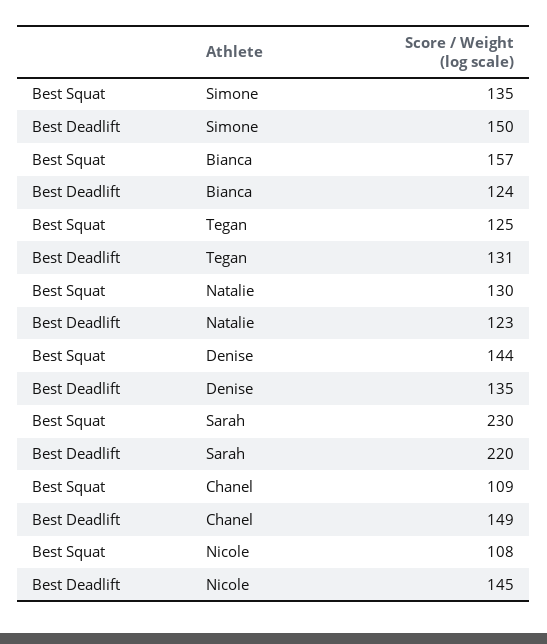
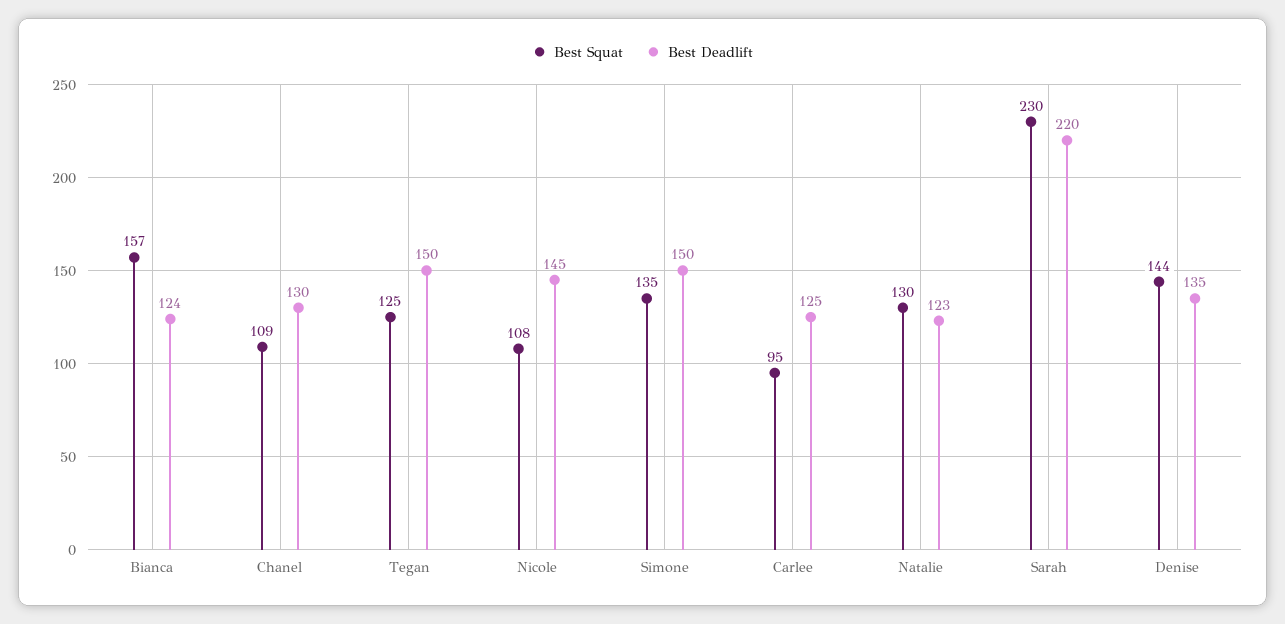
  {
    "Best Squat": {
      "Simone": 135,
      "Bianca": 157,
      "Tegan": 125,
      "Natalie": 130,
      "Denise": 144,
      "Sarah": 230,
      "Chanel": 109,
-     "Nicole": 108
+     "Nicole": 108,
+     "Carlee": 95
    },
    "Best Deadlift": {
      "Simone": 150,
      "Bianca": 124,
-     "Tegan": 131,
+     "Tegan": 150,
      "Natalie": 123,
      "Denise": 135,
      "Sarah": 220,
-     "Chanel": 149,
+     "Chanel": 130,
-     "Nicole": 145
+     "Nicole": 145,
+     "Carlee": 125
    }
  }

